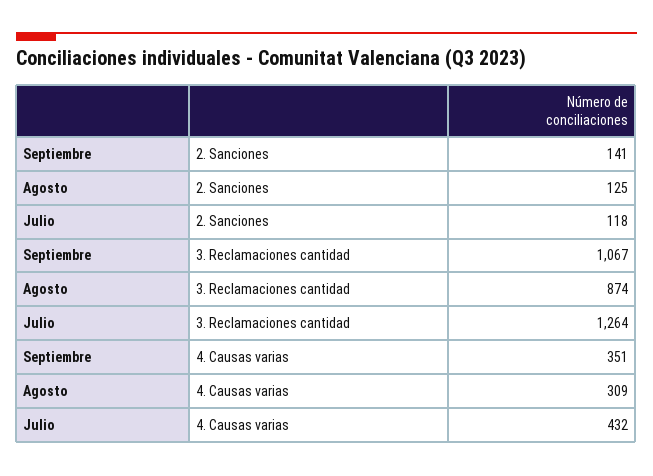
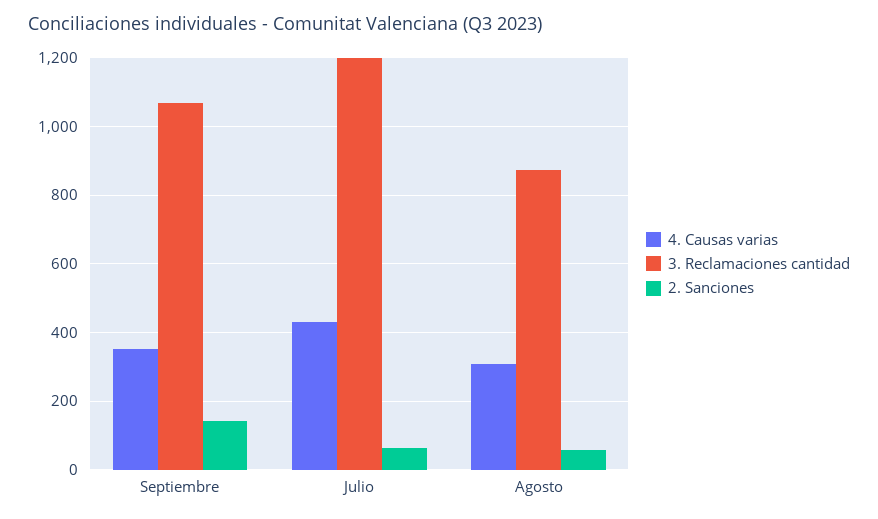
  {
    "2. Sanciones": {
      "Septiembre": 141,
-     "Agosto": 125,
+     "Agosto": 60,
-     "Julio": 118
+     "Julio": 60
    },
    "3. Reclamaciones cantidad": {
      "Septiembre": 1067,
      "Agosto": 874,
-     "Julio": 1264
+     "Julio": 1200
    },
    "4. Causas varias": {
      "Septiembre": 351,
      "Agosto": 309,
      "Julio": 432
    }
  }

